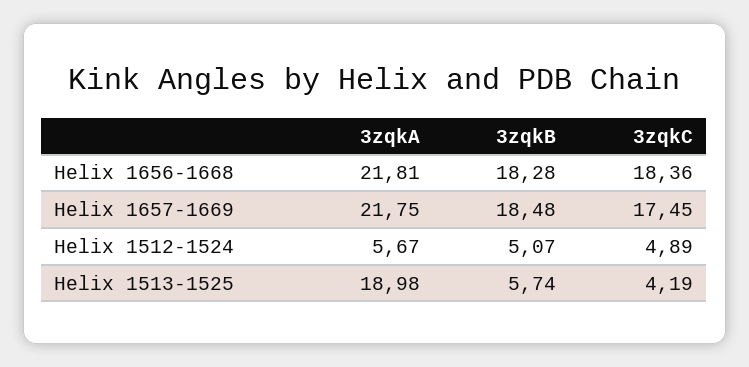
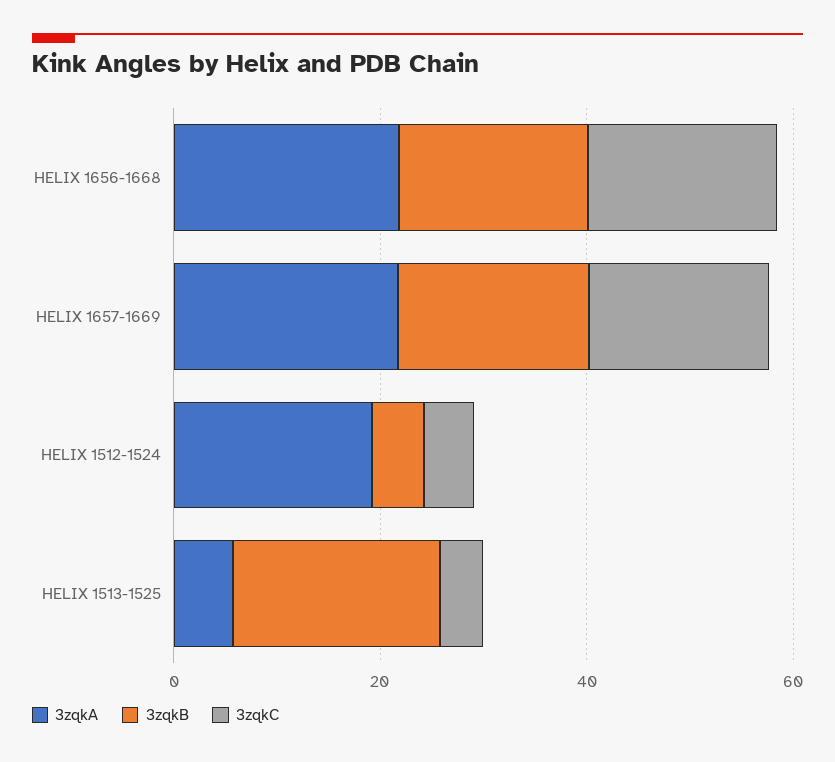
  {
    "3zqkA": {
      "Helix 1656-1668": 21.81,
      "Helix 1657-1669": 21.75,
-     "Helix 1512-1524": 5.67,
+     "Helix 1512-1524": 20,
-     "Helix 1513-1525": 18.98
+     "Helix 1513-1525": 5
    },
    "3zqkB": {
      "Helix 1656-1668": 18.28,
      "Helix 1657-1669": 18.48,
      "Helix 1512-1524": 5.07,
-     "Helix 1513-1525": 5.74
+     "Helix 1513-1525": 20
    },
    "3zqkC": {
      "Helix 1656-1668": 18.36,
      "Helix 1657-1669": 17.45,
      "Helix 1512-1524": 4.89,
      "Helix 1513-1525": 4.19
    }
  }

